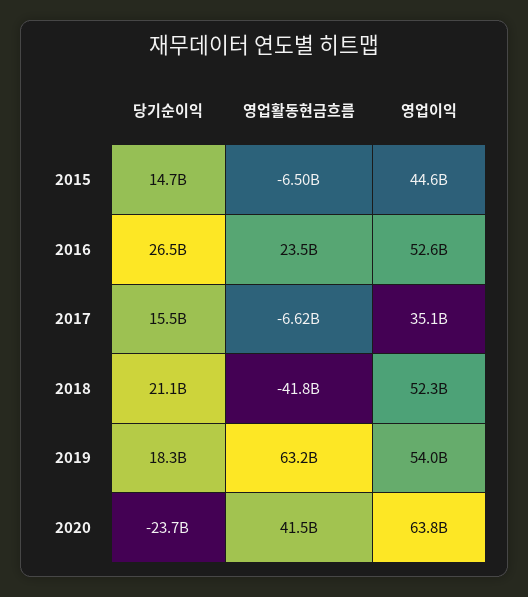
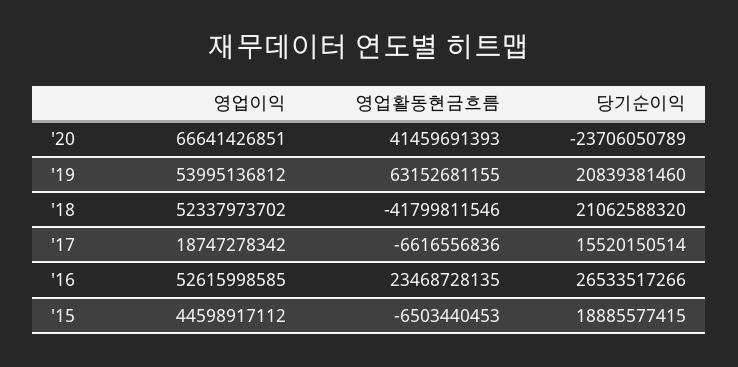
  {
    "당기순이익": {
-     "2015": 14700000000,
+     "2015": 18885577415,
      "2016": 26533517266,
      "2017": 15520150514,
      "2018": 21062588320,
-     "2019": 18300000000,
+     "2019": 20839381460,
      "2020": -23706050789
    },
    "영업활동현금흐름": {
      "2015": -6503440453,
      "2016": 23468728135,
      "2017": -6616556836,
      "2018": -41799811546,
      "2019": 63152681155,
      "2020": 41459691393
    },
    "영업이익": {
      "2015": 44598917112,
      "2016": 52615998585,
-     "2017": 35100000000,
+     "2017": 18747278342,
      "2018": 52337973702,
      "2019": 53995136812,
-     "2020": 63800000000
+     "2020": 66641426851
    }
  }

